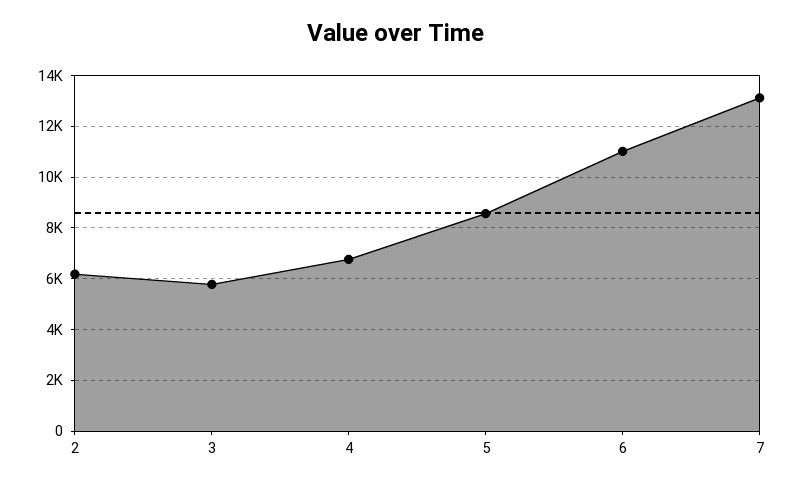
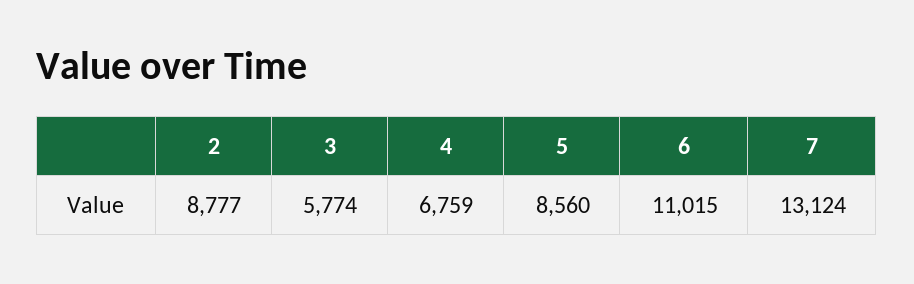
  {
-   "2": 6250,
+   "2": 8777,
    "3": 5774,
    "4": 6759,
    "5": 8560,
    "6": 11015,
    "7": 13124
  }

